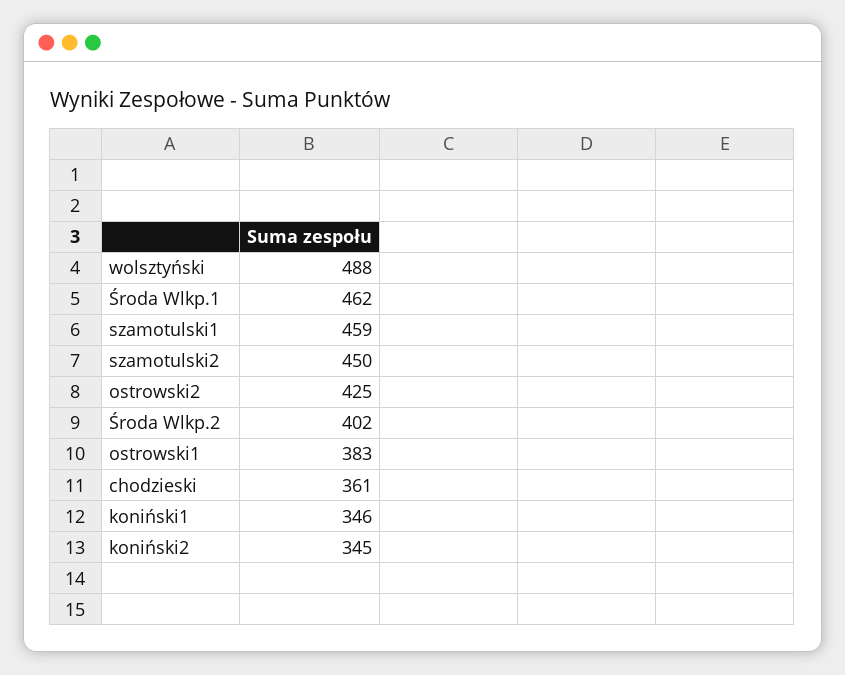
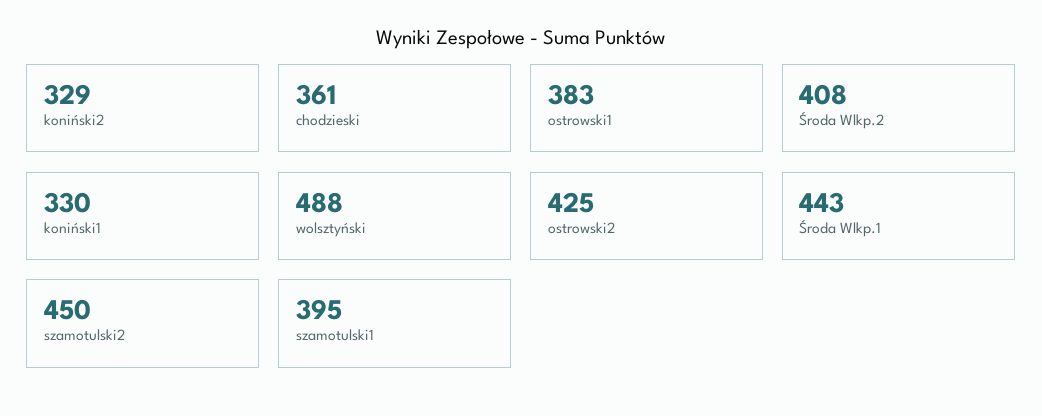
  {
    "wolsztyński": 488,
-   "Środa Wlkp.1": 462,
+   "Środa Wlkp.1": 443,
-   "szamotulski1": 459,
+   "szamotulski1": 395,
    "szamotulski2": 450,
    "ostrowski2": 425,
-   "Środa Wlkp.2": 402,
+   "Środa Wlkp.2": 408,
    "ostrowski1": 383,
    "chodzieski": 361,
-   "koniński1": 346,
+   "koniński1": 330,
-   "koniński2": 345
+   "koniński2": 329
  }

